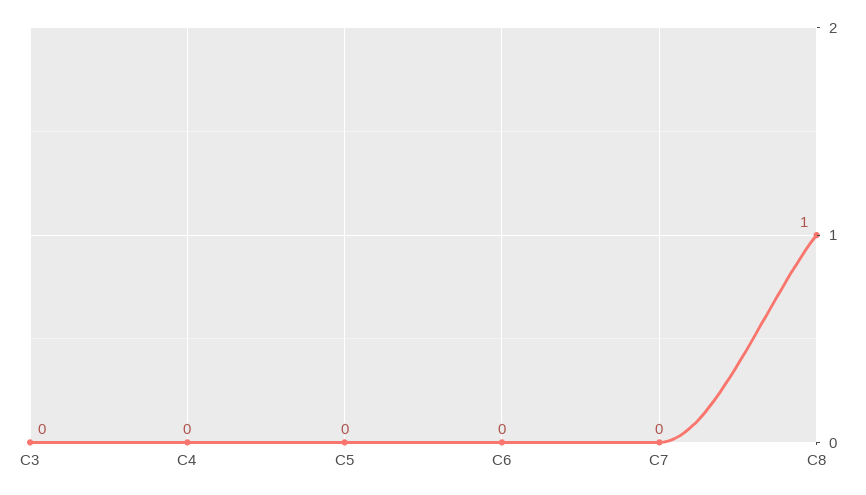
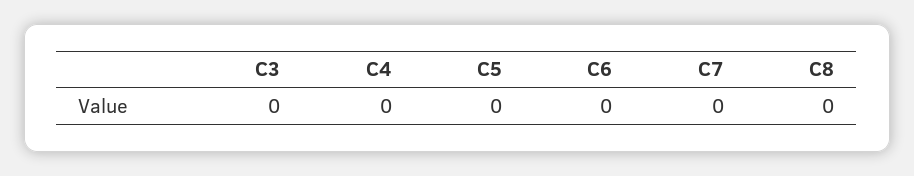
  {
    "C3": 0,
    "C4": 0,
    "C5": 0,
    "C6": 0,
    "C7": 0,
-   "C8": 1
+   "C8": 0
  }

